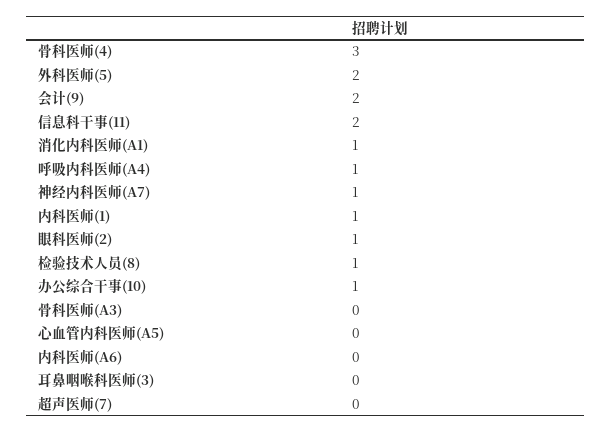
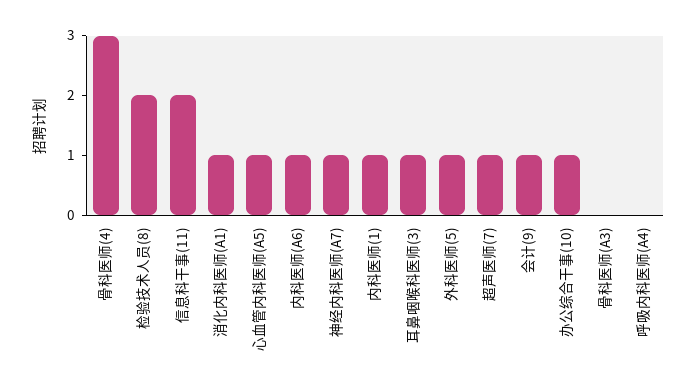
  {
    "骨科医师(4)": 3,
-   "外科医师(5)": 2,
+   "外科医师(5)": 1,
-   "会计(9)": 2,
+   "会计(9)": 1,
    "信息科干事(11)": 2,
    "消化内科医师(A1)": 1,
-   "呼吸内科医师(A4)": 1,
+   "呼吸内科医师(A4)": 0,
    "神经内科医师(A7)": 1,
    "内科医师(1)": 1,
-   "眼科医师(2)": 1,
-   "检验技术人员(8)": 1,
+   "检验技术人员(8)": 2,
    "办公综合干事(10)": 1,
    "骨科医师(A3)": 0,
-   "心血管内科医师(A5)": 0,
+   "心血管内科医师(A5)": 1,
-   "内科医师(A6)": 0,
+   "内科医师(A6)": 1,
-   "耳鼻咽喉科医师(3)": 0,
+   "耳鼻咽喉科医师(3)": 1,
-   "超声医师(7)": 0
+   "超声医师(7)": 1
  }

